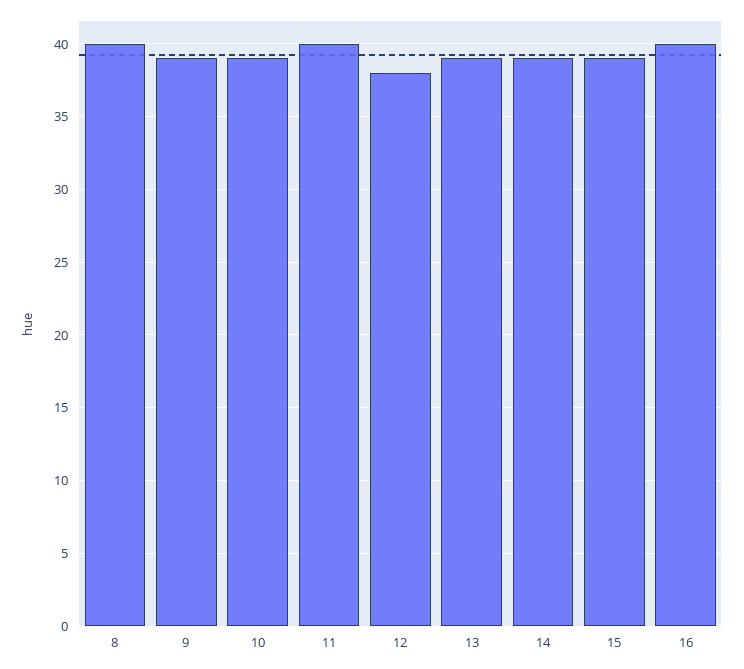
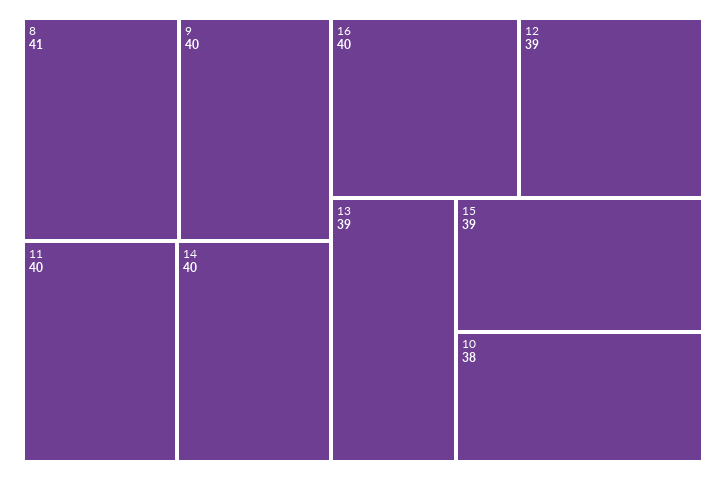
  {
-   "8": 40,
+   "8": 41,
-   "9": 39,
+   "9": 40,
-   "10": 39,
+   "10": 38,
    "11": 40,
-   "12": 38,
+   "12": 39,
    "13": 39,
-   "14": 39,
+   "14": 40,
    "15": 39,
    "16": 40
  }

